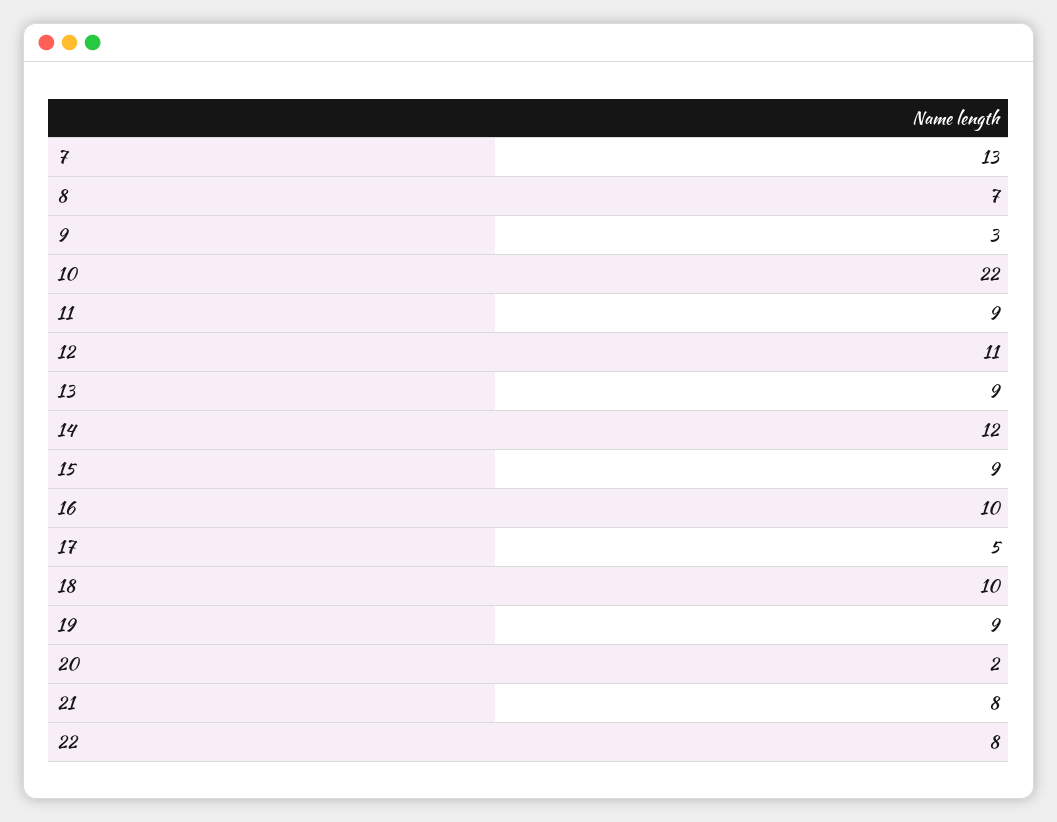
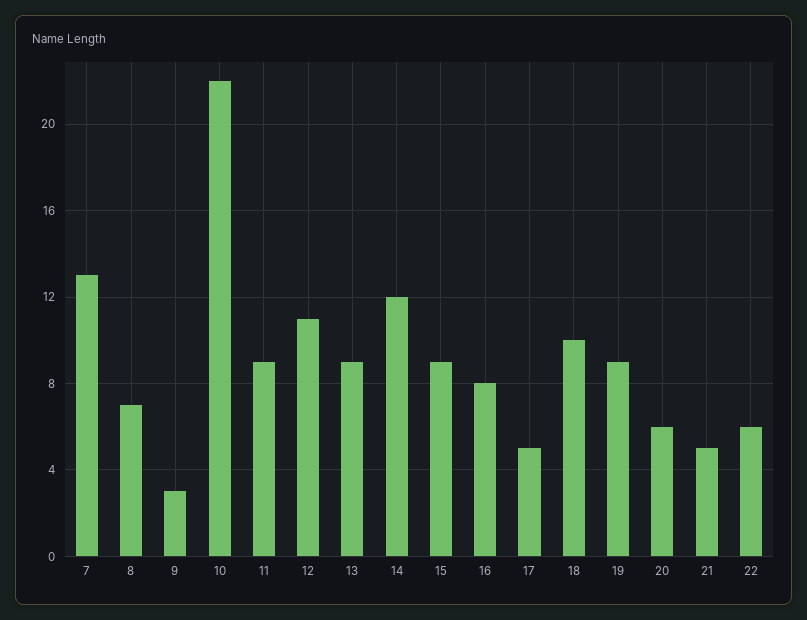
  {
    "7": 13,
    "8": 7,
    "9": 3,
    "10": 22,
    "11": 9,
    "12": 11,
    "13": 9,
    "14": 12,
    "15": 9,
-   "16": 10,
+   "16": 8,
    "17": 5,
    "18": 10,
    "19": 9,
-   "20": 2,
+   "20": 6,
-   "21": 8,
+   "21": 5,
-   "22": 8
+   "22": 6
  }

